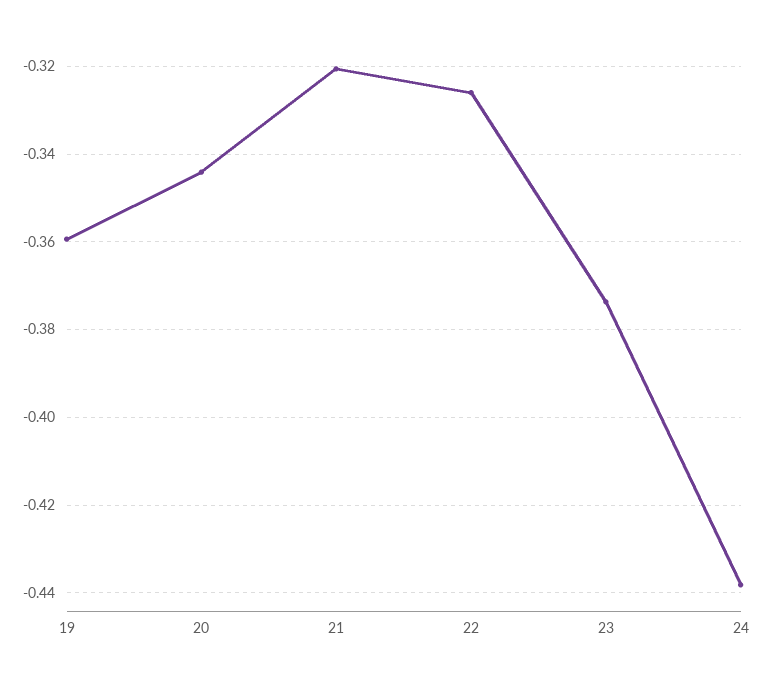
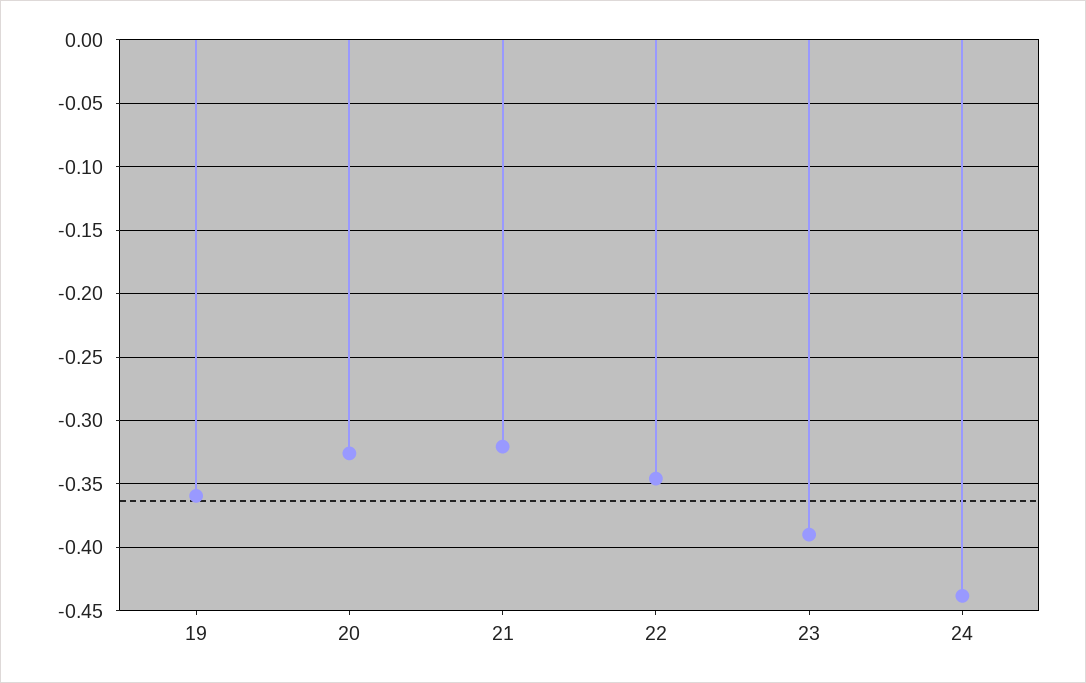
  {
    "19": -0.36,
-   "20": -0.344,
+   "20": -0.325,
    "21": -0.32,
-   "22": -0.326,
+   "22": -0.345,
-   "23": -0.374,
+   "23": -0.39,
    "24": -0.438
  }

